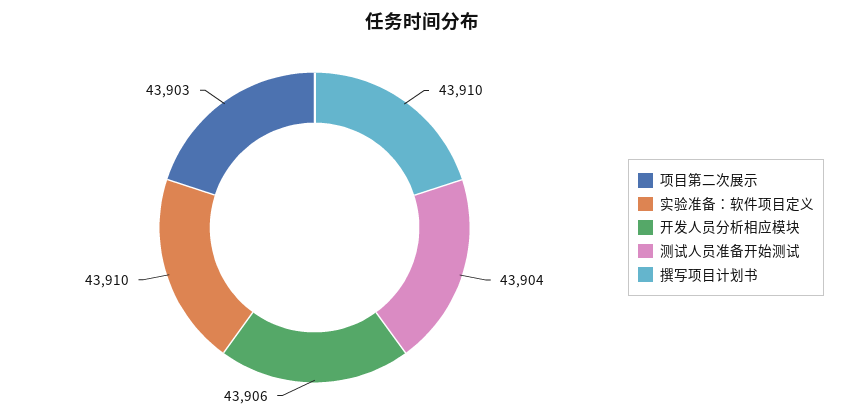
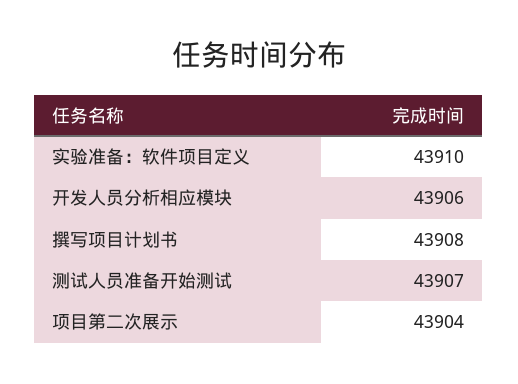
  {
-   "项目第二次展示": 43903,
+   "项目第二次展示": 43904,
    "实验准备：软件项目定义": 43910,
    "开发人员分析相应模块": 43906,
-   "测试人员准备开始测试": 43904,
+   "测试人员准备开始测试": 43907,
-   "撰写项目计划书": 43910
+   "撰写项目计划书": 43908
  }

